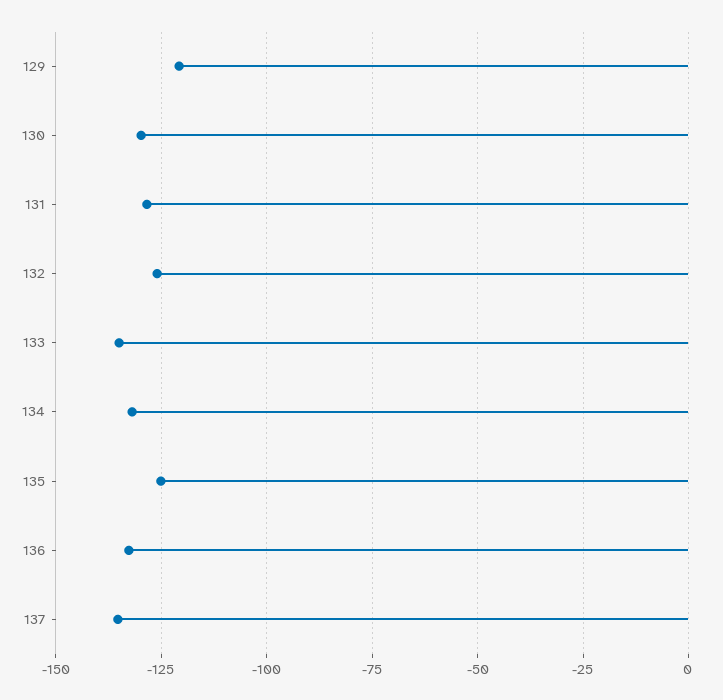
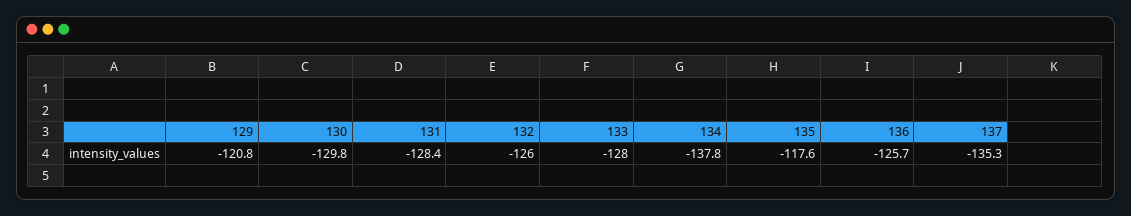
  {
    "129": -120.8,
    "130": -129.8,
    "131": -128.4,
    "132": -126,
-   "133": -135,
+   "133": -128,
-   "134": -132.5,
+   "134": -137.8,
-   "135": -125,
+   "135": -117.6,
-   "136": -132.5,
+   "136": -125.7,
    "137": -135.3
  }

